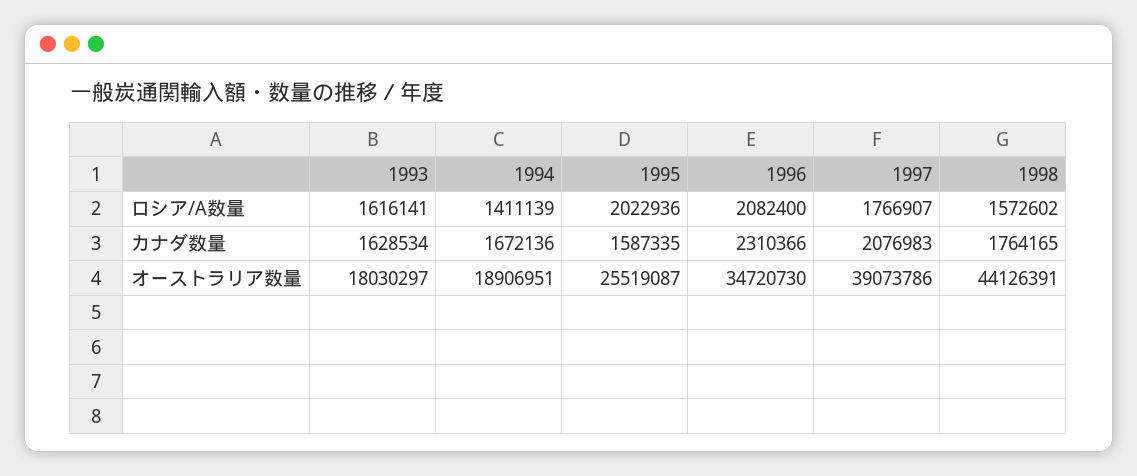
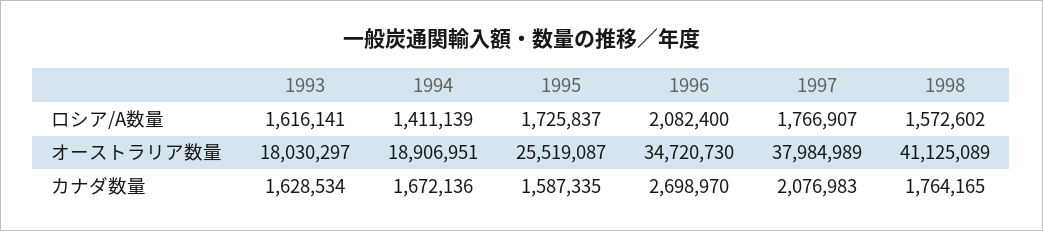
  {
    "1993": {
      "ロシア/A数量": 1616141,
      "カナダ数量": 1628534,
      "オーストラリア数量": 18030297
    },
    "1994": {
      "ロシア/A数量": 1411139,
      "カナダ数量": 1672136,
      "オーストラリア数量": 18906951
    },
    "1995": {
-     "ロシア/A数量": 2022936,
+     "ロシア/A数量": 1725837,
      "カナダ数量": 1587335,
      "オーストラリア数量": 25519087
    },
    "1996": {
      "ロシア/A数量": 2082400,
-     "カナダ数量": 2310366,
+     "カナダ数量": 2698970,
      "オーストラリア数量": 34720730
    },
    "1997": {
      "ロシア/A数量": 1766907,
      "カナダ数量": 2076983,
-     "オーストラリア数量": 39073786
+     "オーストラリア数量": 37984989
    },
    "1998": {
      "ロシア/A数量": 1572602,
      "カナダ数量": 1764165,
-     "オーストラリア数量": 44126391
+     "オーストラリア数量": 41125089
    }
  }

